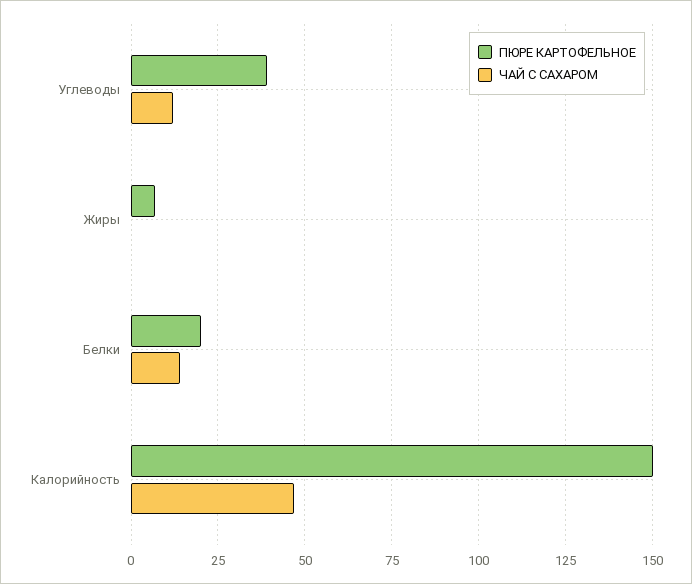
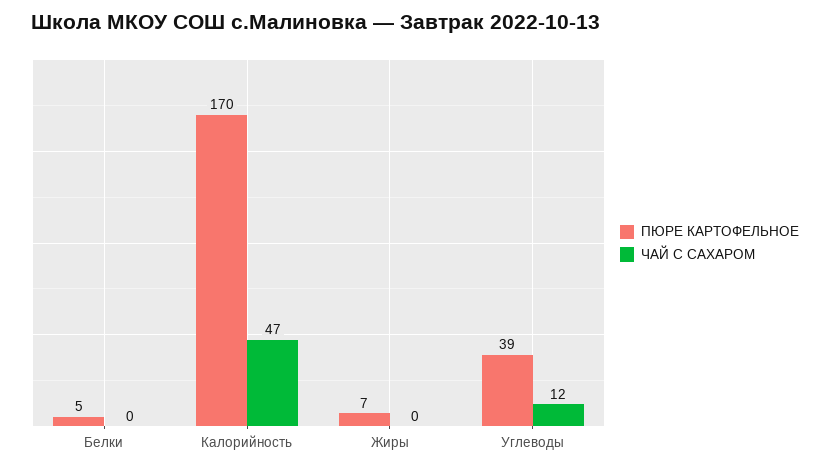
  {
    "ПЮРЕ КАРТОФЕЛЬНОЕ": {
      "Углеводы": 39,
      "Жиры": 7,
-     "Белки": 20,
+     "Белки": 5,
-     "Калорийность": 150
+     "Калорийность": 170
    },
    "ЧАЙ С САХАРОМ": {
      "Углеводы": 12,
      "Жиры": 0,
-     "Белки": 15,
+     "Белки": 0,
      "Калорийность": 47
    }
  }

